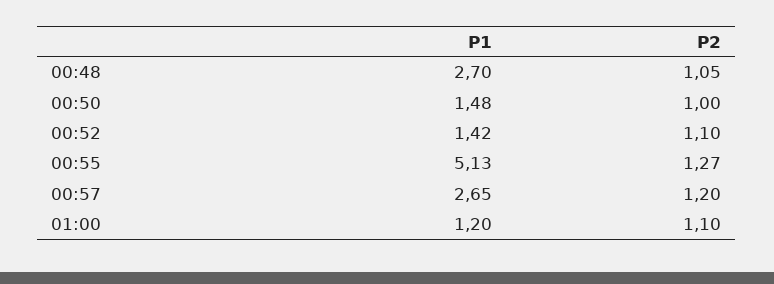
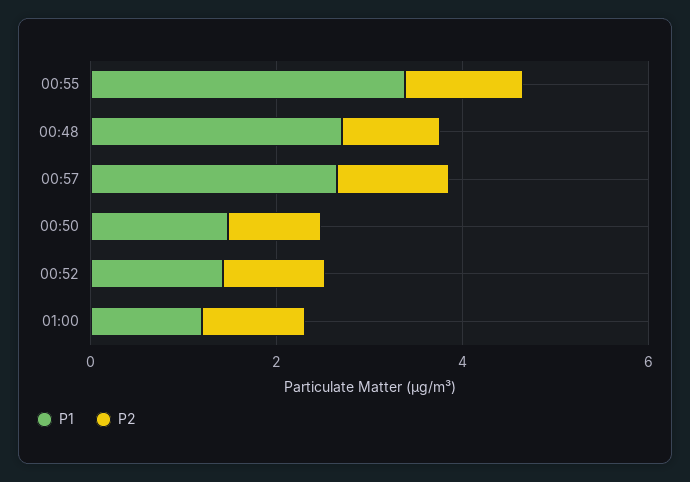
  {
    "P1": {
      "00:48": 2.7,
      "00:50": 1.48,
      "00:52": 1.42,
-     "00:55": 5.13,
+     "00:55": 3.5,
      "00:57": 2.65,
      "01:00": 1.2
    },
    "P2": {
      "00:48": 1.05,
      "00:50": 1,
      "00:52": 1.1,
      "00:55": 1.27,
      "00:57": 1.2,
      "01:00": 1.1
    }
  }

